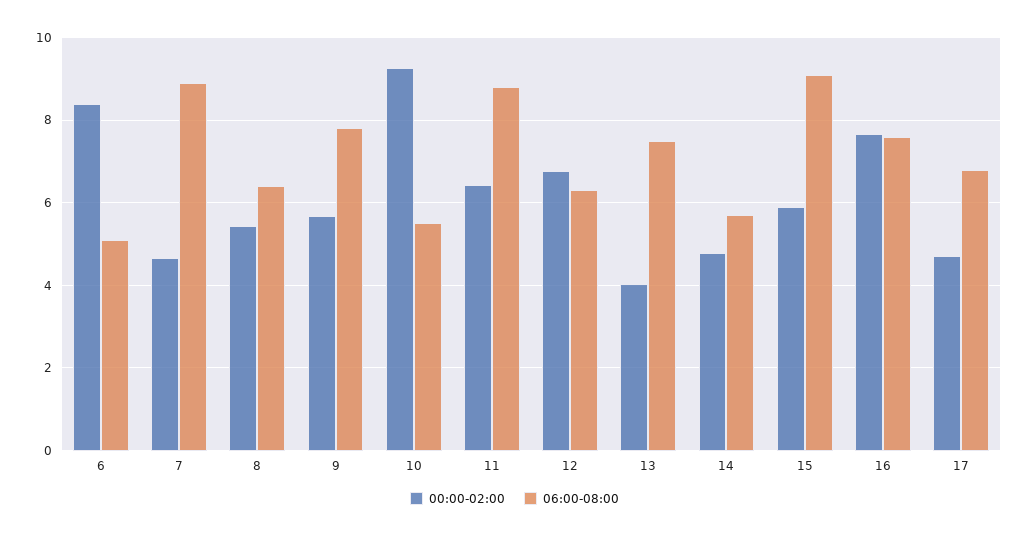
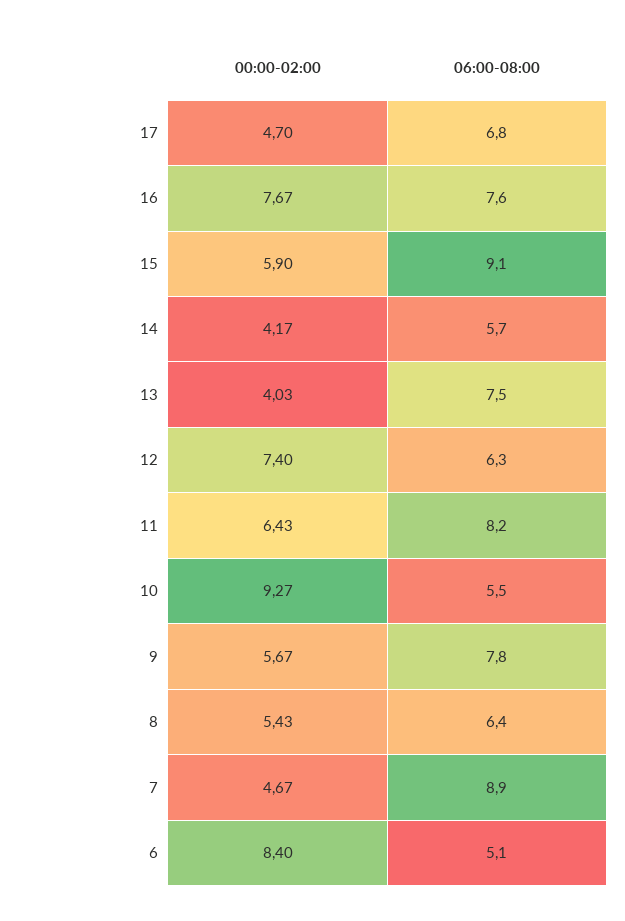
  {
    "00:00-02:00": {
      "6": 8.4,
      "7": 4.67,
      "8": 5.43,
      "9": 5.67,
      "10": 9.27,
      "11": 6.43,
-     "12": 6.8,
+     "12": 7.4,
      "13": 4.03,
-     "14": 4.8,
+     "14": 4.17,
      "15": 5.9,
      "16": 7.67,
      "17": 4.7
    },
    "06:00-08:00": {
      "6": 5.1,
      "7": 8.9,
      "8": 6.4,
      "9": 7.8,
      "10": 5.5,
-     "11": 8.8,
+     "11": 8.2,
      "12": 6.3,
      "13": 7.5,
      "14": 5.7,
      "15": 9.1,
      "16": 7.6,
      "17": 6.8
    }
  }

